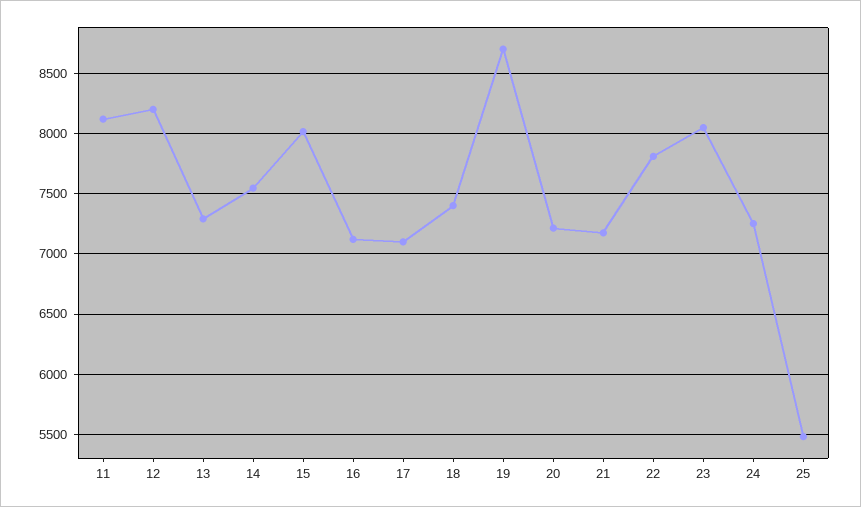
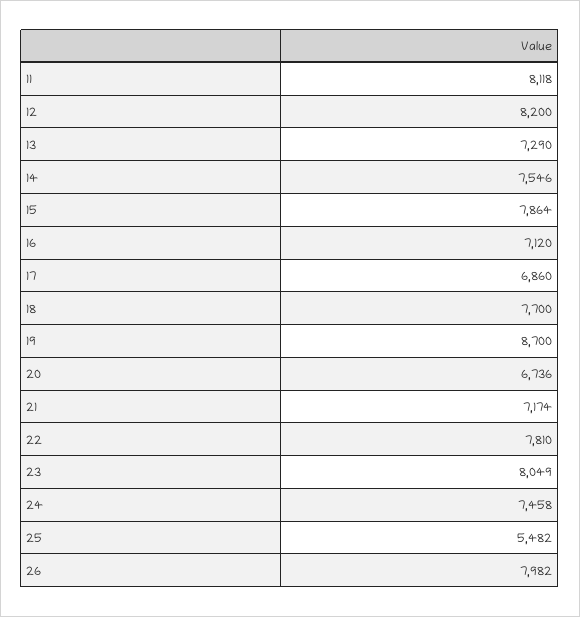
  {
    "11": 8118,
    "12": 8200,
    "13": 7290,
    "14": 7546,
-   "15": 8000,
+   "15": 7864,
    "16": 7120,
-   "17": 7100,
+   "17": 6860,
-   "18": 7400,
+   "18": 7700,
    "19": 8700,
-   "20": 7200,
+   "20": 6736,
    "21": 7174,
    "22": 7810,
    "23": 8049,
-   "24": 7250,
+   "24": 7458,
-   "25": 5482
+   "25": 5482,
+   "26": 7982
  }

